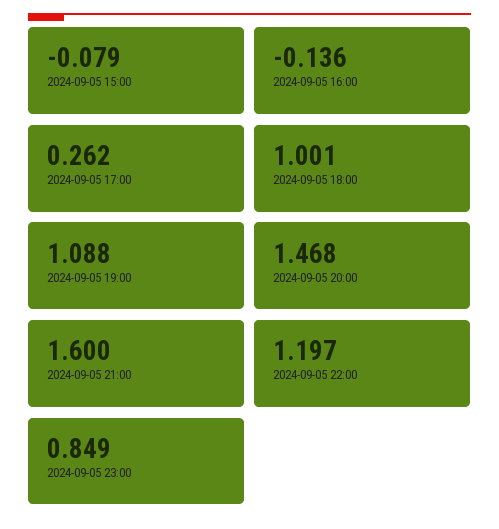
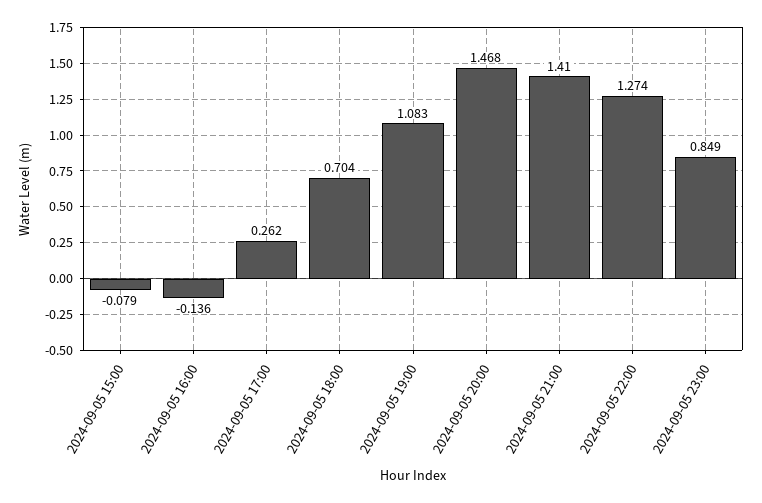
  {
    "2024-09-05 15:00": -0.079,
    "2024-09-05 16:00": -0.136,
    "2024-09-05 17:00": 0.262,
-   "2024-09-05 18:00": 1.001,
+   "2024-09-05 18:00": 0.704,
-   "2024-09-05 19:00": 1.088,
+   "2024-09-05 19:00": 1.083,
    "2024-09-05 20:00": 1.468,
-   "2024-09-05 21:00": 1.6,
+   "2024-09-05 21:00": 1.41,
-   "2024-09-05 22:00": 1.197,
+   "2024-09-05 22:00": 1.274,
    "2024-09-05 23:00": 0.849
  }

